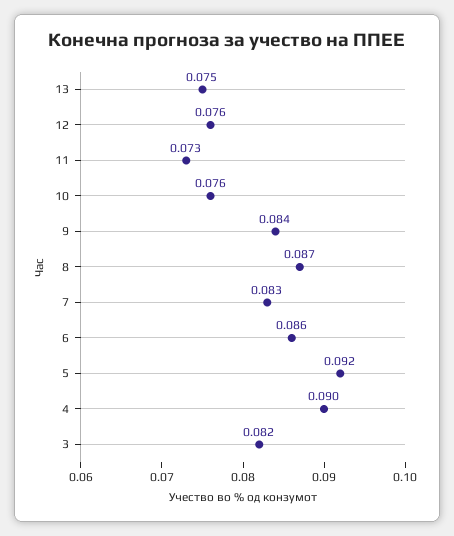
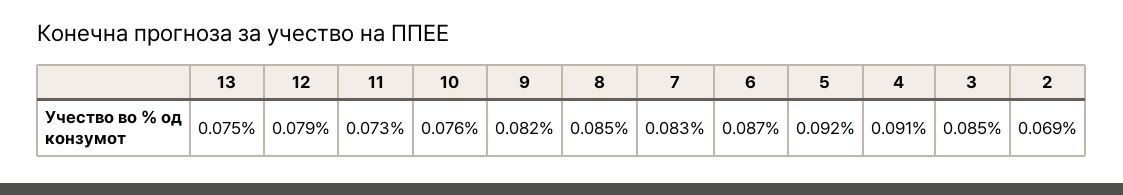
  {
    "13": 0.075,
-   "12": 0.076,
+   "12": 0.079,
    "11": 0.073,
    "10": 0.076,
-   "9": 0.084,
+   "9": 0.082,
-   "8": 0.087,
+   "8": 0.085,
    "7": 0.083,
-   "6": 0.086,
+   "6": 0.087,
    "5": 0.092,
-   "4": 0.09,
+   "4": 0.091,
-   "3": 0.082
+   "3": 0.085,
+   "2": 0.069
  }

